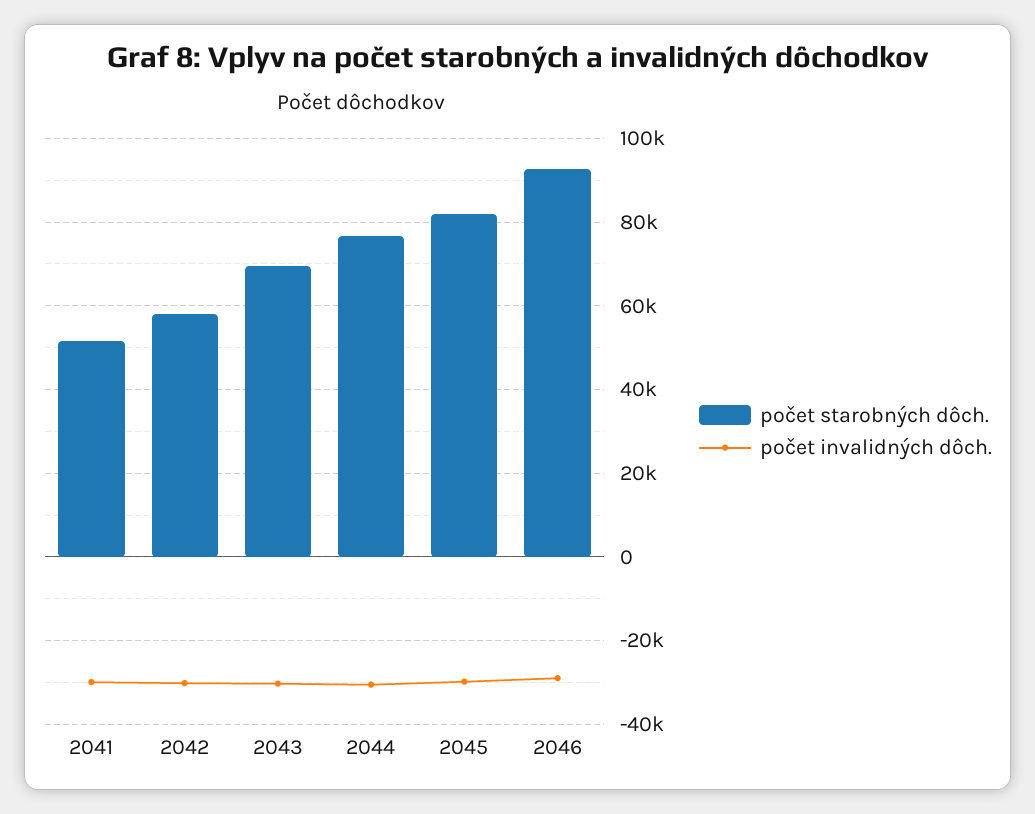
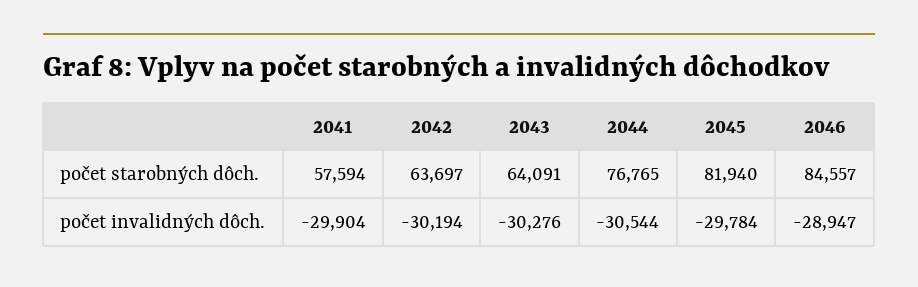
  {
    "počet starobných dôch.": {
-     "2041": 52000,
+     "2041": 57594,
-     "2042": 58000,
+     "2042": 63697,
-     "2043": 70000,
+     "2043": 64091,
      "2044": 76765,
      "2045": 81940,
-     "2046": 92000
+     "2046": 84557
    },
    "počet invalidných dôch.": {
      "2041": -29904,
      "2042": -30194,
      "2043": -30276,
      "2044": -30544,
      "2045": -29784,
      "2046": -28947
    }
  }

